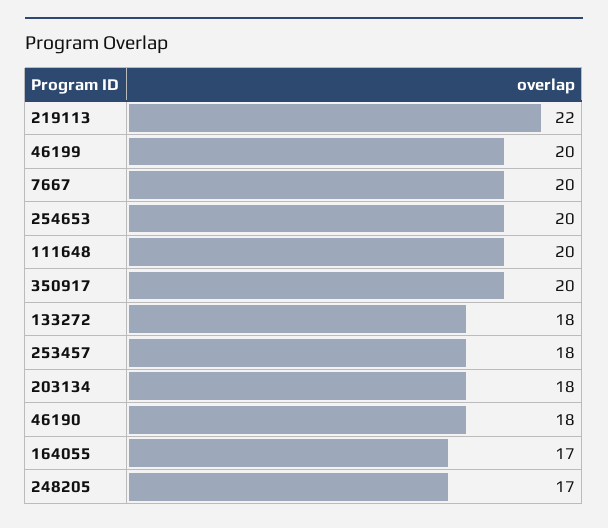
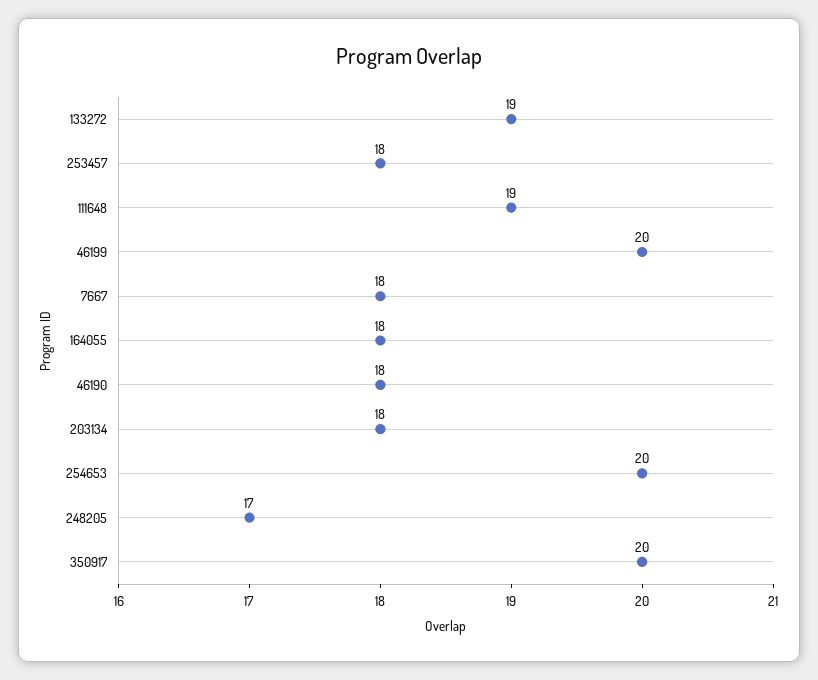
  {
-   "219113": 22,
    "46199": 20,
-   "7667": 20,
+   "7667": 18,
    "254653": 20,
-   "111648": 20,
+   "111648": 19,
    "350917": 20,
-   "133272": 18,
+   "133272": 19,
    "253457": 18,
    "203134": 18,
    "46190": 18,
-   "164055": 17,
+   "164055": 18,
    "248205": 17
  }

